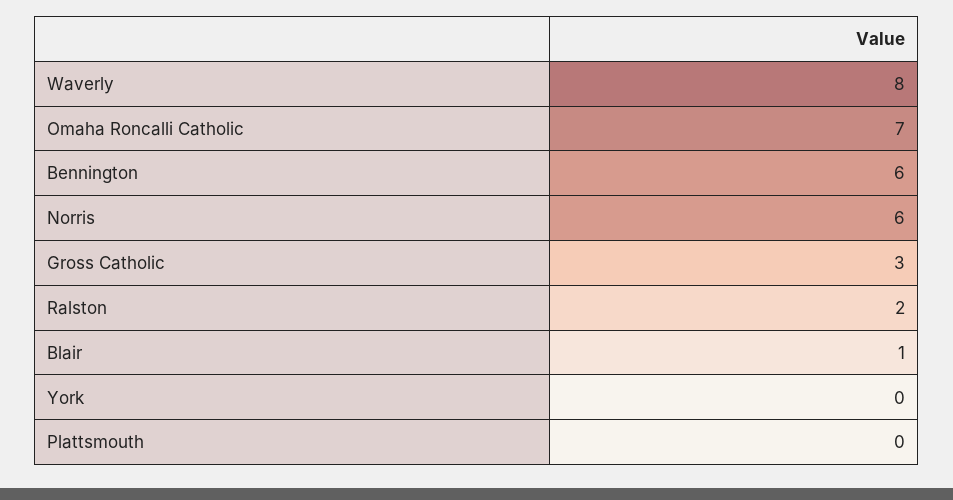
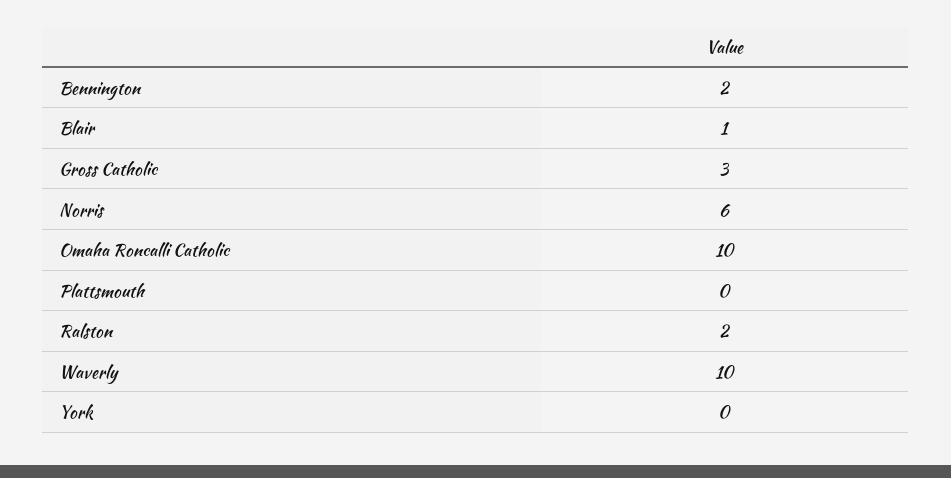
  {
-   "Waverly": 8,
+   "Waverly": 10,
-   "Omaha Roncalli Catholic": 7,
+   "Omaha Roncalli Catholic": 10,
-   "Bennington": 6,
+   "Bennington": 2,
    "Norris": 6,
    "Gross Catholic": 3,
    "Ralston": 2,
    "Blair": 1,
    "York": 0,
    "Plattsmouth": 0
  }

